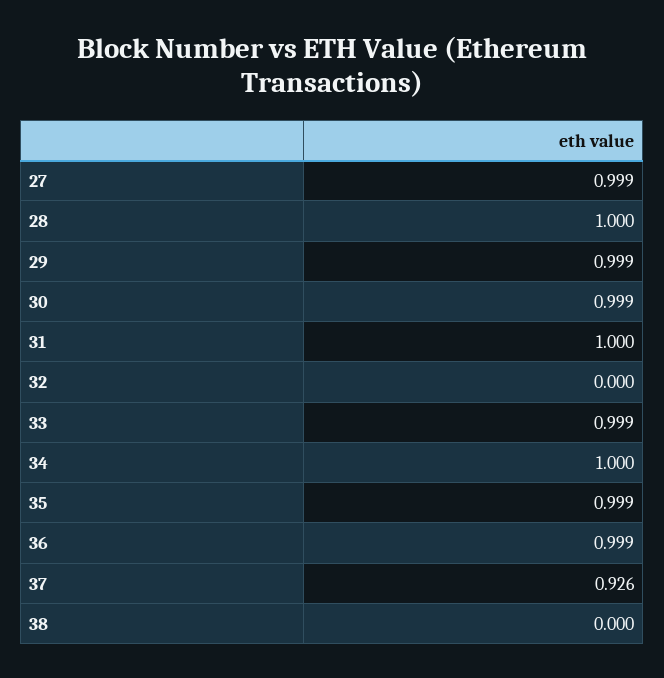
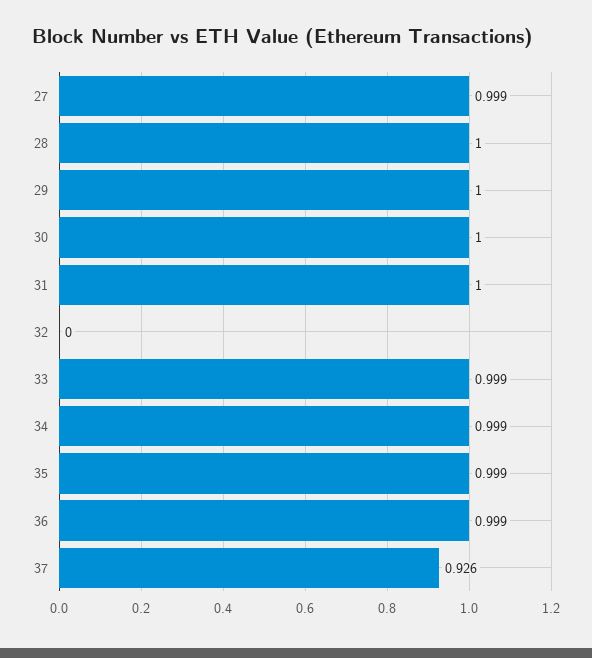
  {
    "27": 0.999,
    "28": 1,
-   "29": 0.999,
+   "29": 1,
-   "30": 0.999,
+   "30": 1,
    "31": 1,
    "32": 0,
    "33": 0.999,
-   "34": 1,
+   "34": 0.999,
    "35": 0.999,
    "36": 0.999,
-   "37": 0.926,
+   "37": 0.926
-   "38": 0
  }

